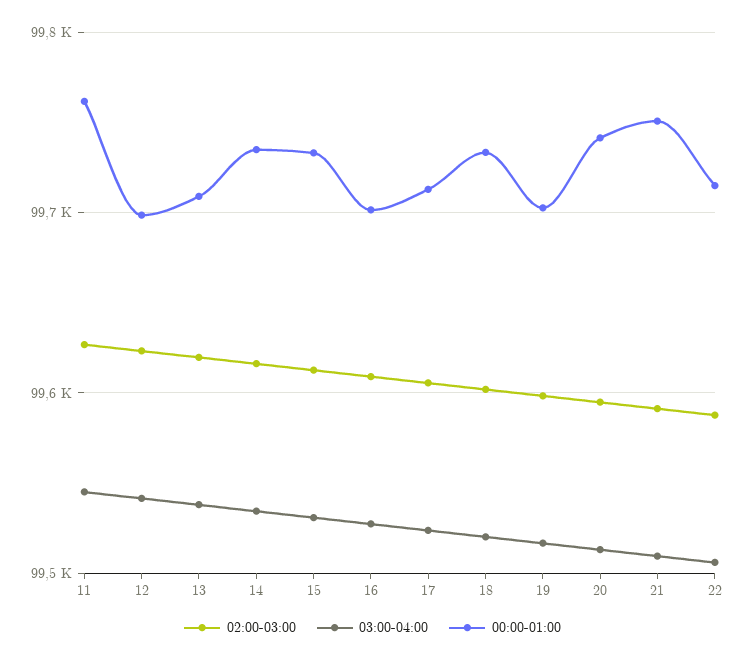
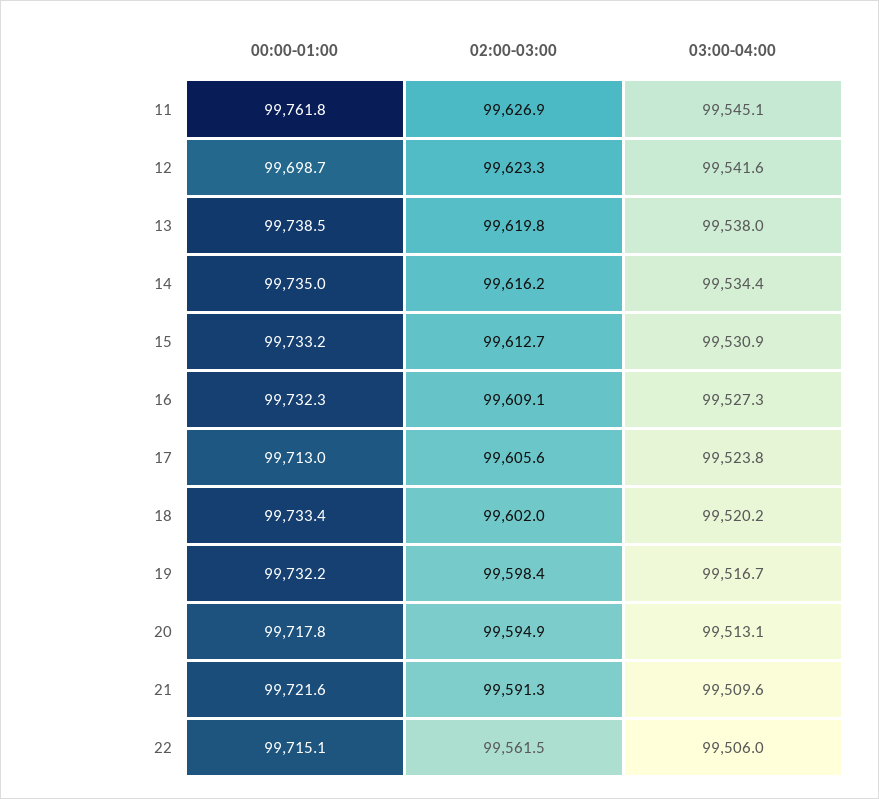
  {
    "02:00-03:00": {
      "11": 99626.9,
      "12": 99623.3,
      "13": 99619.8,
      "14": 99616.2,
      "15": 99612.7,
      "16": 99609.1,
      "17": 99605.6,
      "18": 99602,
      "19": 99598.4,
      "20": 99594.9,
      "21": 99591.3,
-     "22": 99590
+     "22": 99561.5
    },
    "03:00-04:00": {
      "11": 99545.1,
      "12": 99541.6,
      "13": 99538,
      "14": 99534.4,
      "15": 99530.9,
      "16": 99527.3,
      "17": 99523.8,
      "18": 99520.2,
      "19": 99516.7,
      "20": 99513.1,
      "21": 99509.6,
      "22": 99506
    },
    "00:00-01:00": {
      "11": 99761.8,
      "12": 99698.7,
-     "13": 99710,
+     "13": 99738.5,
      "14": 99735,
      "15": 99733.2,
-     "16": 99700,
+     "16": 99732.3,
      "17": 99713,
      "18": 99733.4,
-     "19": 99700,
+     "19": 99732.2,
-     "20": 99740,
+     "20": 99717.8,
-     "21": 99750,
+     "21": 99721.6,
      "22": 99715.1
    }
  }

